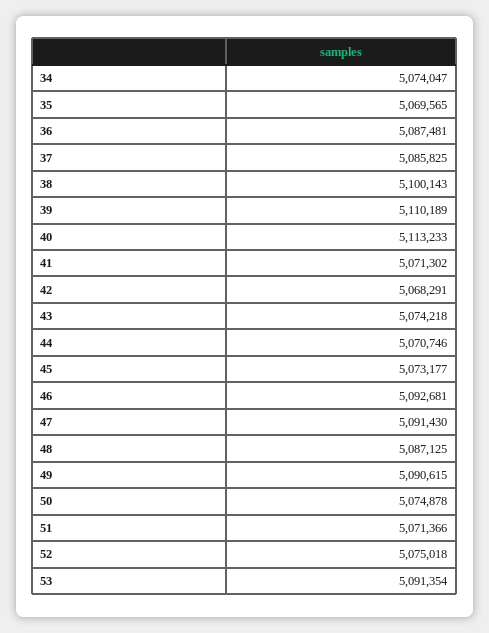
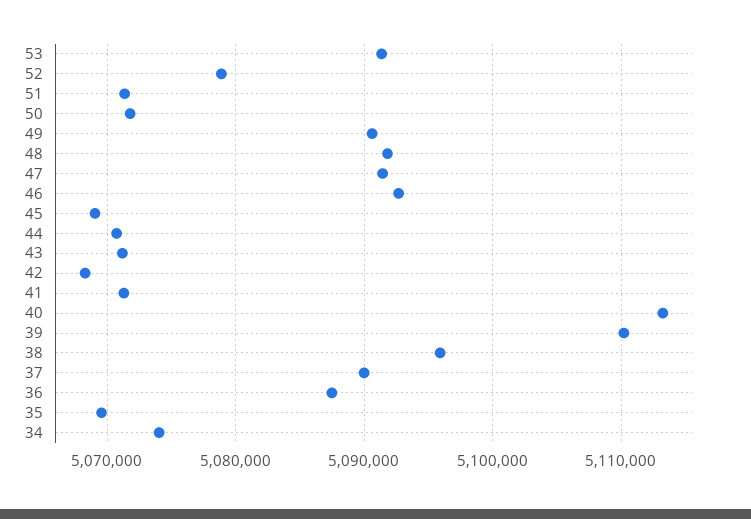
  {
    "34": 5074047,
    "35": 5069565,
    "36": 5087481,
-   "37": 5085825,
+   "37": 5090000,
-   "38": 5100143,
+   "38": 5096000,
    "39": 5110189,
    "40": 5113233,
    "41": 5071302,
    "42": 5068291,
-   "43": 5074218,
+   "43": 5071000,
    "44": 5070746,
-   "45": 5073177,
+   "45": 5069000,
    "46": 5092681,
    "47": 5091430,
-   "48": 5087125,
+   "48": 5092000,
    "49": 5090615,
-   "50": 5074878,
+   "50": 5072000,
    "51": 5071366,
-   "52": 5075018,
+   "52": 5079000,
    "53": 5091354
  }

